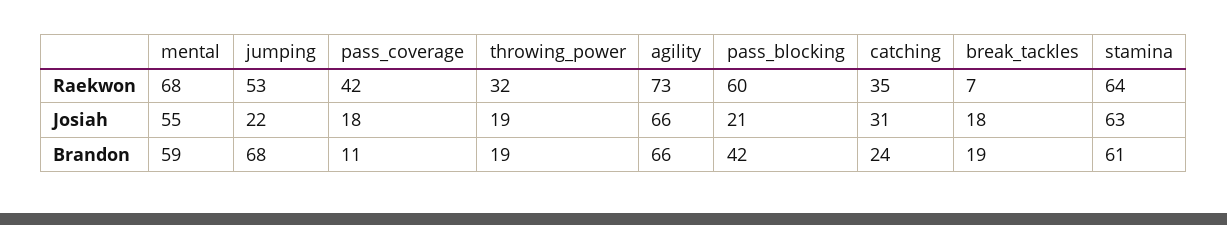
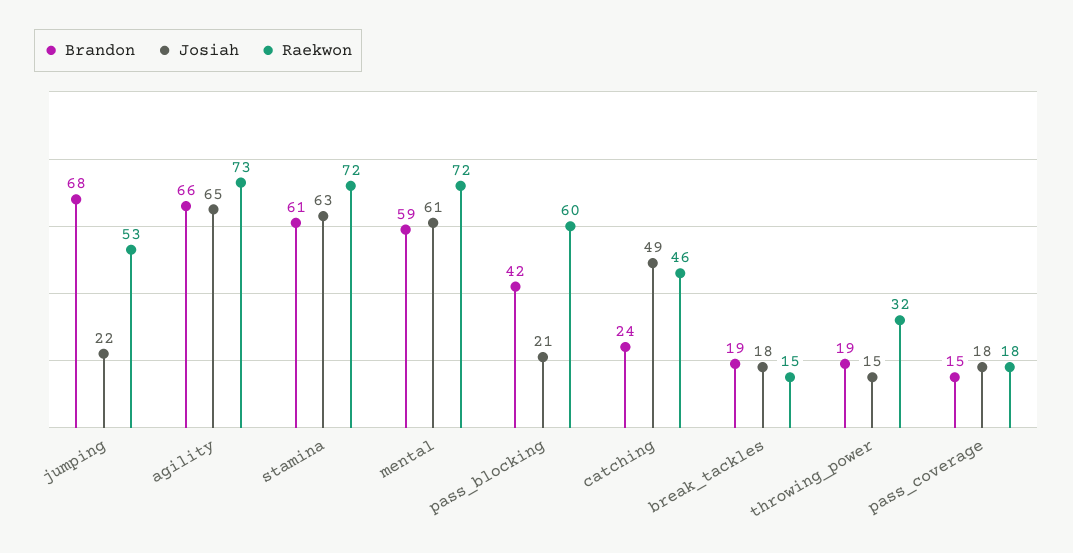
  {
    "Raekwon": {
-     "mental": 68,
+     "mental": 72,
      "jumping": 53,
-     "pass_coverage": 42,
+     "pass_coverage": 18,
      "throwing_power": 32,
      "agility": 73,
      "pass_blocking": 60,
-     "catching": 35,
+     "catching": 46,
-     "break_tackles": 7,
+     "break_tackles": 15,
-     "stamina": 64
+     "stamina": 72
    },
    "Josiah": {
-     "mental": 55,
+     "mental": 61,
      "jumping": 22,
      "pass_coverage": 18,
-     "throwing_power": 19,
+     "throwing_power": 15,
-     "agility": 66,
+     "agility": 65,
      "pass_blocking": 21,
-     "catching": 31,
+     "catching": 49,
      "break_tackles": 18,
      "stamina": 63
    },
    "Brandon": {
      "mental": 59,
      "jumping": 68,
-     "pass_coverage": 11,
+     "pass_coverage": 15,
      "throwing_power": 19,
      "agility": 66,
      "pass_blocking": 42,
      "catching": 24,
      "break_tackles": 19,
      "stamina": 61
    }
  }

